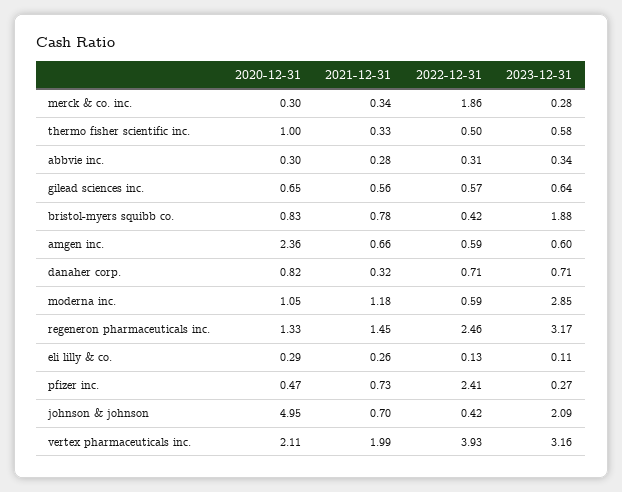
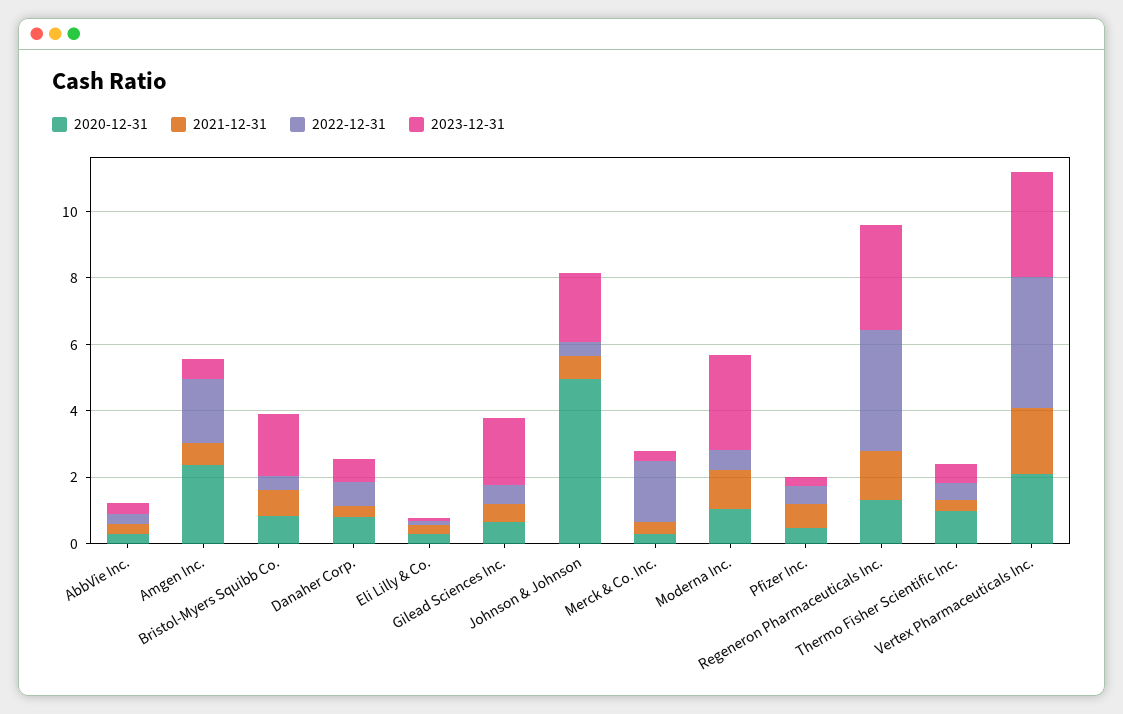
  {
    "2020-12-31": {
      "merck & co. inc.": 0.3,
      "thermo fisher scientific inc.": 1,
      "abbvie inc.": 0.3,
      "gilead sciences inc.": 0.65,
      "bristol-myers squibb co.": 0.83,
      "amgen inc.": 2.36,
      "danaher corp.": 0.82,
      "moderna inc.": 1.05,
      "regeneron pharmaceuticals inc.": 1.33,
      "eli lilly & co.": 0.29,
      "pfizer inc.": 0.47,
      "johnson & johnson": 4.95,
      "vertex pharmaceuticals inc.": 2.11
    },
    "2021-12-31": {
      "merck & co. inc.": 0.34,
      "thermo fisher scientific inc.": 0.33,
      "abbvie inc.": 0.28,
      "gilead sciences inc.": 0.56,
      "bristol-myers squibb co.": 0.78,
      "amgen inc.": 0.66,
      "danaher corp.": 0.32,
      "moderna inc.": 1.18,
      "regeneron pharmaceuticals inc.": 1.45,
      "eli lilly & co.": 0.26,
      "pfizer inc.": 0.73,
      "johnson & johnson": 0.7,
      "vertex pharmaceuticals inc.": 1.99
    },
    "2022-12-31": {
      "merck & co. inc.": 1.86,
      "thermo fisher scientific inc.": 0.5,
      "abbvie inc.": 0.31,
      "gilead sciences inc.": 0.57,
      "bristol-myers squibb co.": 0.42,
-     "amgen inc.": 0.59,
+     "amgen inc.": 2,
      "danaher corp.": 0.71,
      "moderna inc.": 0.59,
-     "regeneron pharmaceuticals inc.": 2.46,
+     "regeneron pharmaceuticals inc.": 3.5,
      "eli lilly & co.": 0.13,
-     "pfizer inc.": 2.41,
+     "pfizer inc.": 0.5,
      "johnson & johnson": 0.42,
      "vertex pharmaceuticals inc.": 3.93
    },
    "2023-12-31": {
      "merck & co. inc.": 0.28,
      "thermo fisher scientific inc.": 0.58,
      "abbvie inc.": 0.34,
-     "gilead sciences inc.": 0.64,
+     "gilead sciences inc.": 2,
      "bristol-myers squibb co.": 1.88,
      "amgen inc.": 0.6,
      "danaher corp.": 0.71,
      "moderna inc.": 2.85,
      "regeneron pharmaceuticals inc.": 3.17,
      "eli lilly & co.": 0.11,
      "pfizer inc.": 0.27,
      "johnson & johnson": 2.09,
      "vertex pharmaceuticals inc.": 3.16
    }
  }

